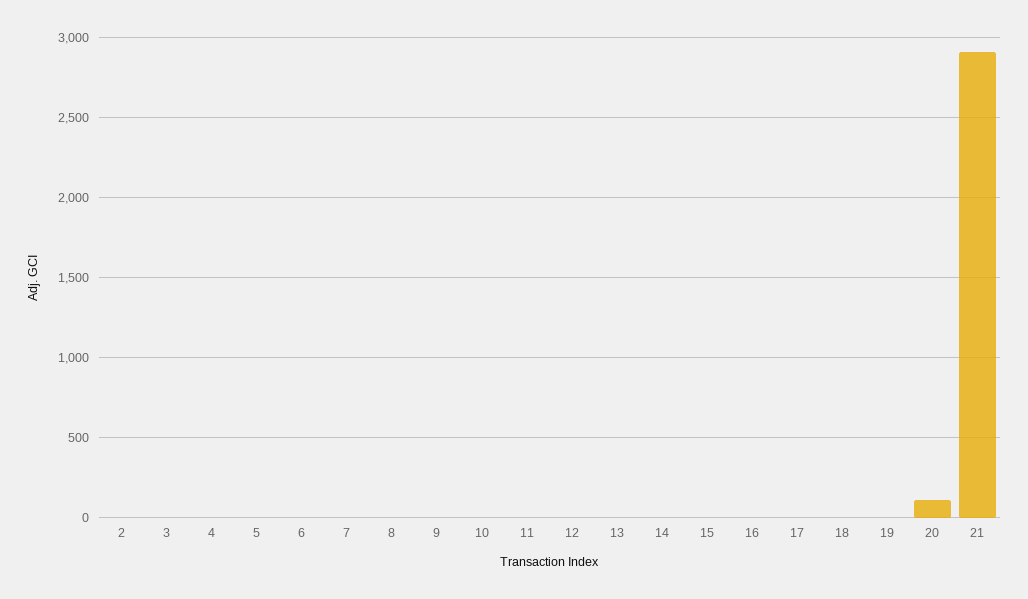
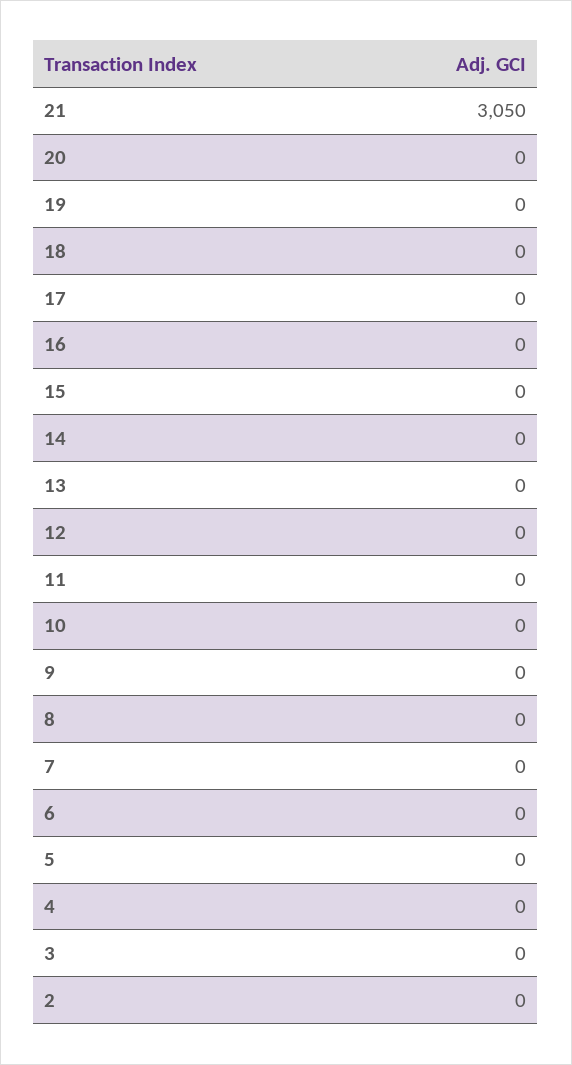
  {
    "2": 0,
    "3": 0,
    "4": 0,
    "5": 0,
    "6": 0,
    "7": 0,
    "8": 0,
    "9": 0,
    "10": 0,
    "11": 0,
    "12": 0,
    "13": 0,
    "14": 0,
    "15": 0,
    "16": 0,
    "17": 0,
    "18": 0,
    "19": 0,
-   "20": 100,
+   "20": 0,
-   "21": 2900
+   "21": 3050
  }

